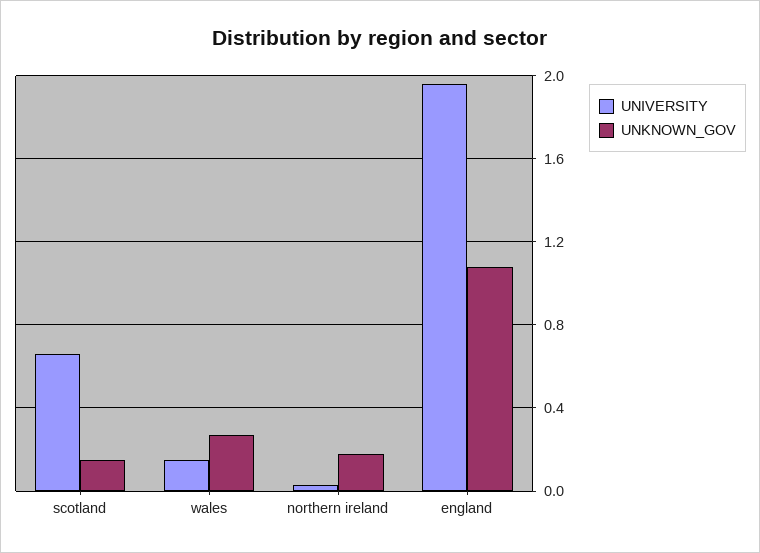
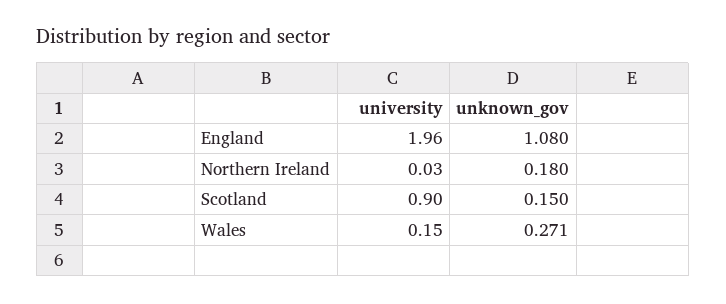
  {
    "UNIVERSITY": {
-     "scotland": 0.65,
+     "scotland": 0.9,
      "wales": 0.15,
      "northern ireland": 0.03,
      "england": 1.96
    },
    "UNKNOWN_GOV": {
      "scotland": 0.15,
      "wales": 0.271,
      "northern ireland": 0.18,
      "england": 1.08
    }
  }

